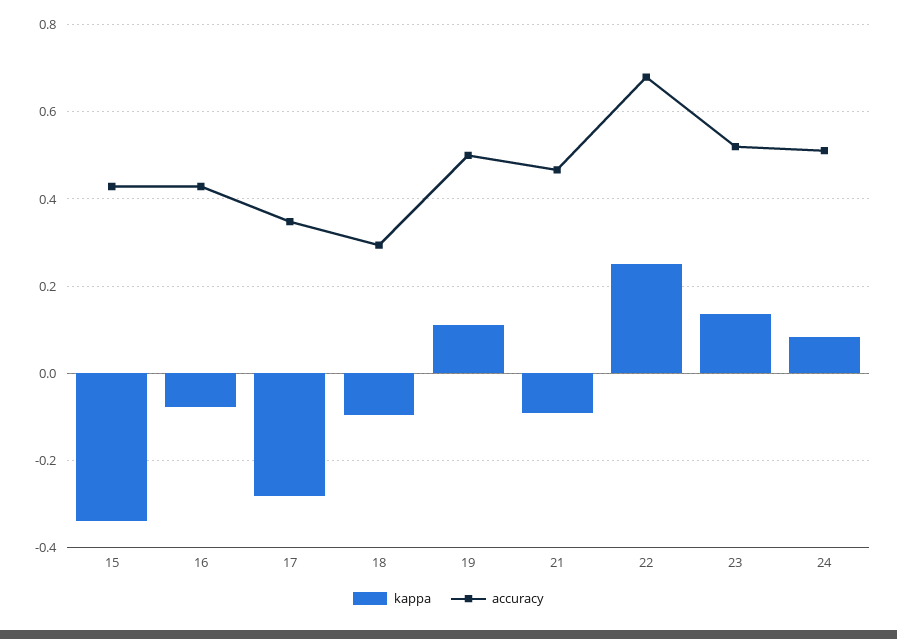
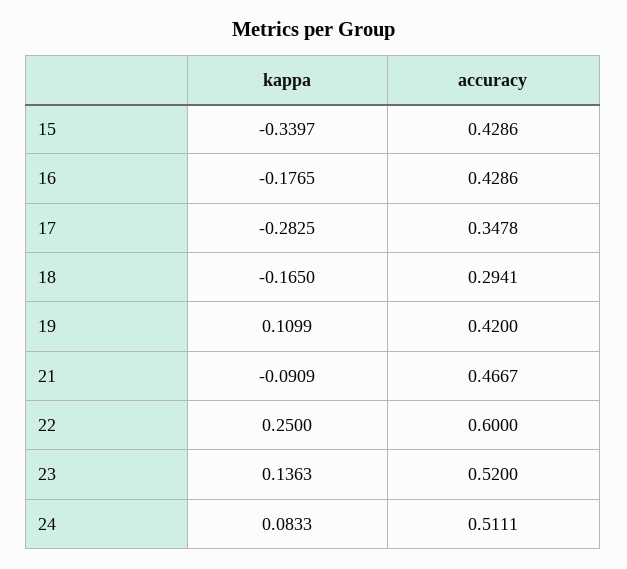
  {
    "kappa": {
      "15": -0.3397,
-     "16": -0.08,
+     "16": -0.1765,
      "17": -0.2825,
-     "18": -0.1,
+     "18": -0.165,
      "19": 0.1099,
      "21": -0.0909,
      "22": 0.25,
      "23": 0.1363,
      "24": 0.0833
    },
    "accuracy": {
      "15": 0.4286,
      "16": 0.4286,
      "17": 0.3478,
      "18": 0.2941,
-     "19": 0.5,
+     "19": 0.42,
      "21": 0.4667,
-     "22": 0.68,
+     "22": 0.6,
      "23": 0.52,
      "24": 0.5111
    }
  }

